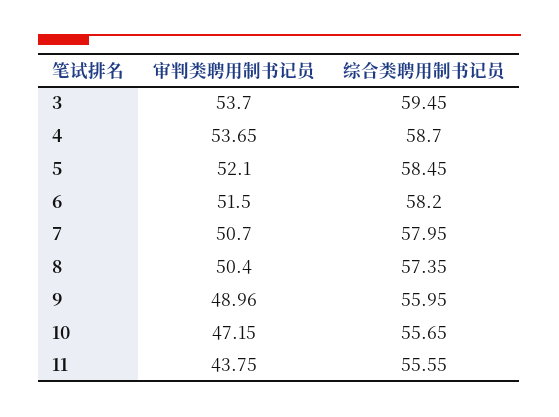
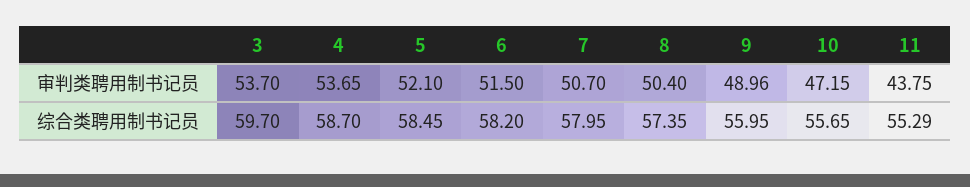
  {
    "审判类聘用制书记员": {
      "3": 53.7,
      "4": 53.65,
      "5": 52.1,
      "6": 51.5,
      "7": 50.7,
      "8": 50.4,
      "9": 48.96,
      "10": 47.15,
      "11": 43.75
    },
    "综合类聘用制书记员": {
-     "3": 59.45,
+     "3": 59.7,
      "4": 58.7,
      "5": 58.45,
      "6": 58.2,
      "7": 57.95,
      "8": 57.35,
      "9": 55.95,
      "10": 55.65,
-     "11": 55.55
+     "11": 55.29
    }
  }

